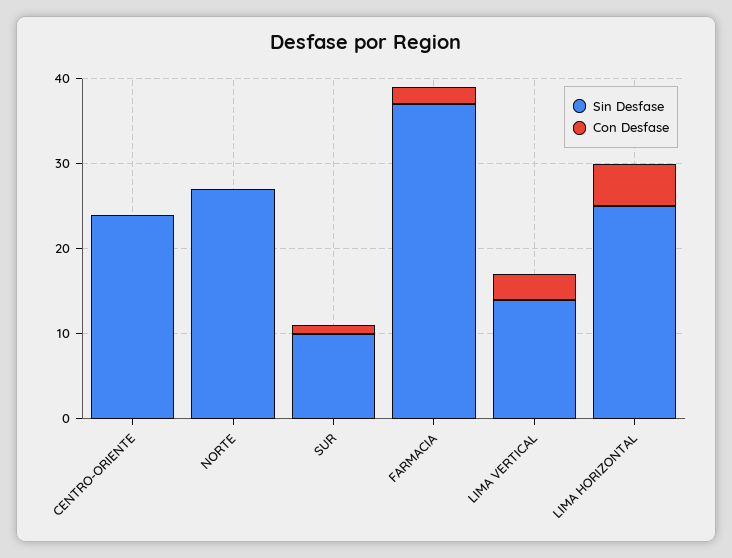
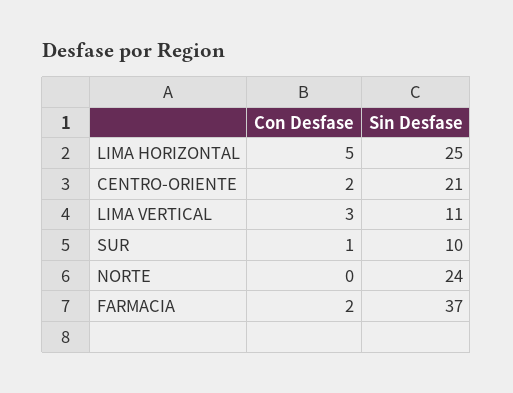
  {
    "Sin Desfase": {
-     "CENTRO-ORIENTE": 24,
+     "CENTRO-ORIENTE": 21,
-     "NORTE": 27,
+     "NORTE": 24,
      "SUR": 10,
      "FARMACIA": 37,
-     "LIMA VERTICAL": 14,
+     "LIMA VERTICAL": 11,
      "LIMA HORIZONTAL": 25
    },
    "Con Desfase": {
-     "CENTRO-ORIENTE": 0,
+     "CENTRO-ORIENTE": 2,
      "NORTE": 0,
      "SUR": 1,
      "FARMACIA": 2,
      "LIMA VERTICAL": 3,
      "LIMA HORIZONTAL": 5
    }
  }

